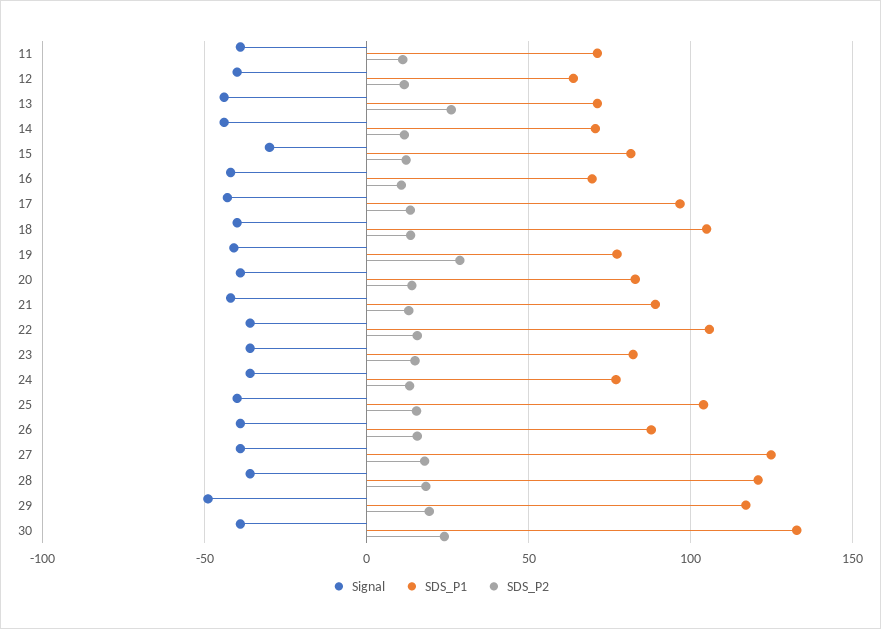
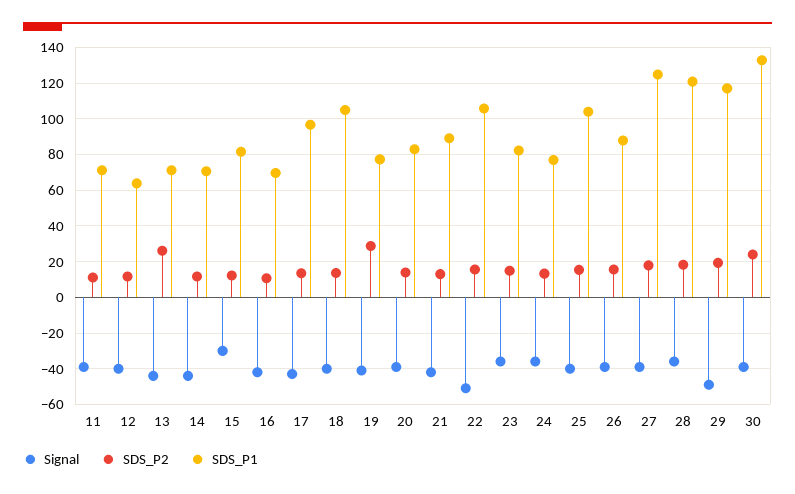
  {
    "Signal": {
      "11": -40,
      "12": -40,
      "13": -45,
      "14": -45,
      "15": -30,
      "16": -40,
      "17": -45,
      "18": -40,
      "19": -40,
      "20": -40,
      "21": -40,
-     "22": -35,
+     "22": -50,
      "23": -35,
      "24": -35,
      "25": -40,
      "26": -40,
      "27": -40,
      "28": -35,
      "29": -50,
      "30": -40
    },
    "SDS_P1": {
      "11": 70,
      "12": 65,
      "13": 70,
      "14": 70,
      "15": 80,
      "16": 70,
      "17": 95,
      "18": 105,
      "19": 75,
      "20": 85,
      "21": 90,
      "22": 105,
      "23": 80,
      "24": 75,
      "25": 105,
      "26": 90,
      "27": 125,
      "28": 120,
      "29": 115,
      "30": 135
    },
    "SDS_P2": {
      "11": 10,
      "12": 10,
      "13": 25,
      "14": 10,
      "15": 10,
      "16": 10,
      "17": 15,
      "18": 15,
      "19": 30,
      "20": 15,
      "21": 15,
      "22": 15,
      "23": 15,
      "24": 15,
      "25": 15,
      "26": 15,
      "27": 20,
      "28": 20,
      "29": 20,
      "30": 25
    }
  }

